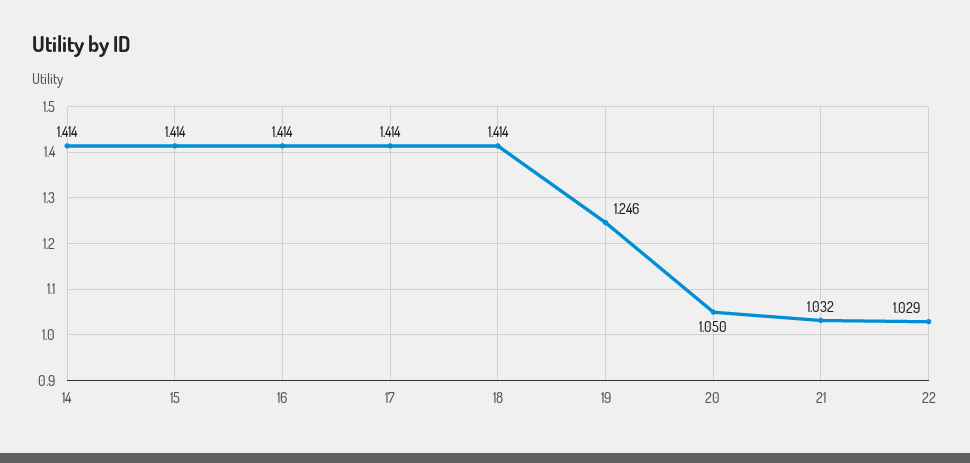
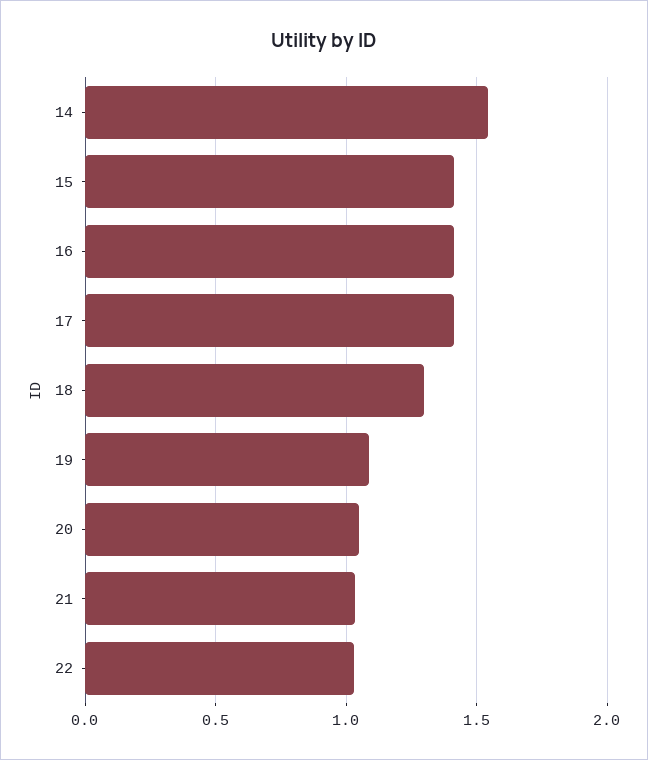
  {
-   "14": 1.414,
+   "14": 1.55,
    "15": 1.414,
    "16": 1.414,
    "17": 1.414,
-   "18": 1.414,
+   "18": 1.3,
-   "19": 1.246,
+   "19": 1.1,
    "20": 1.05,
    "21": 1.032,
    "22": 1.029
  }

